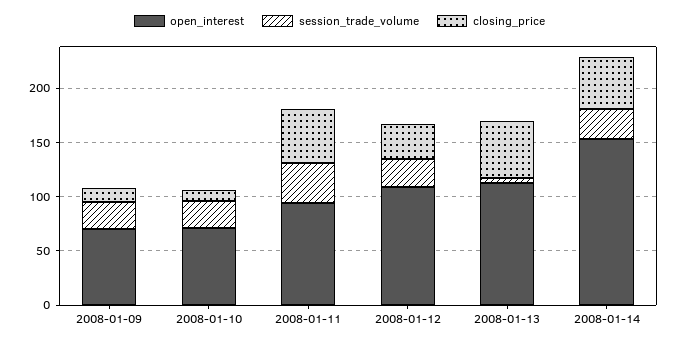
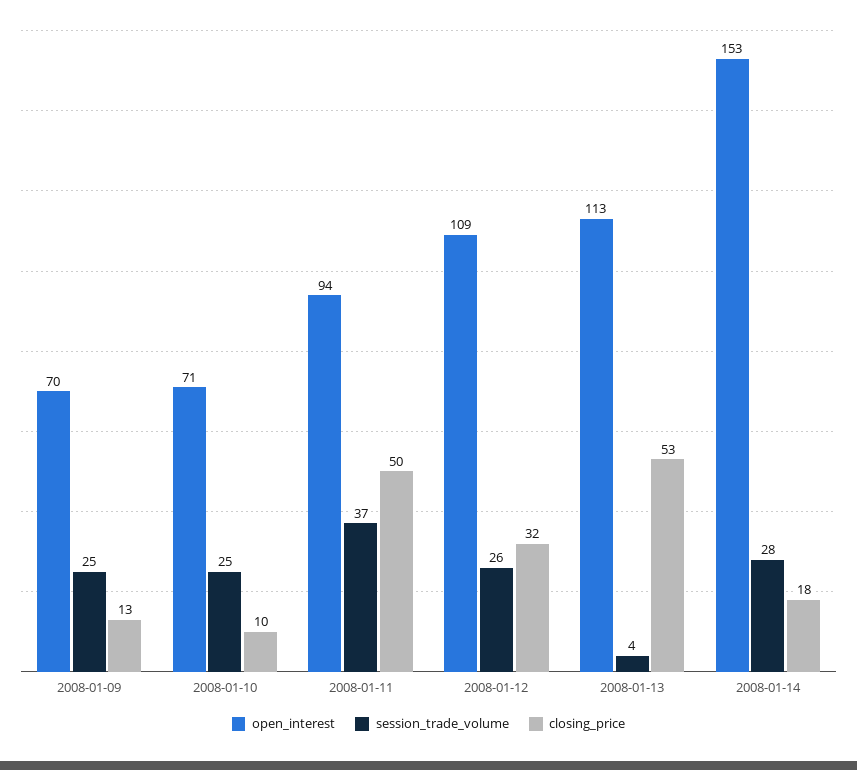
  {
    "open_interest": {
      "2008-01-09": 70,
      "2008-01-10": 71,
      "2008-01-11": 94,
      "2008-01-12": 109,
      "2008-01-13": 113,
      "2008-01-14": 153
    },
    "session_trade_volume": {
      "2008-01-09": 25,
      "2008-01-10": 25,
      "2008-01-11": 37,
      "2008-01-12": 26,
      "2008-01-13": 4,
      "2008-01-14": 28
    },
    "closing_price": {
      "2008-01-09": 13,
      "2008-01-10": 10,
      "2008-01-11": 50,
      "2008-01-12": 32,
      "2008-01-13": 53,
-     "2008-01-14": 50
+     "2008-01-14": 18
    }
  }

